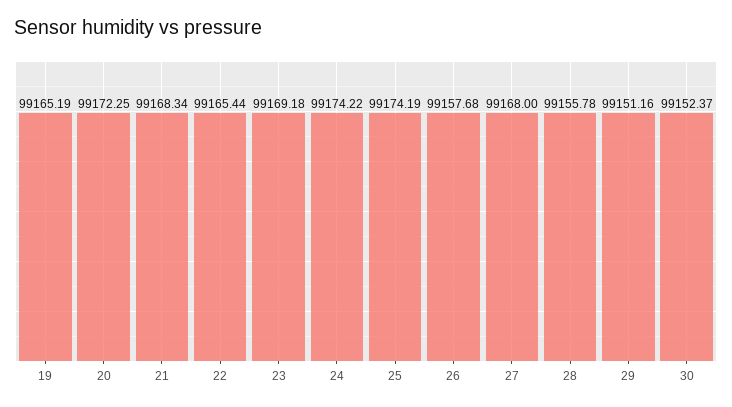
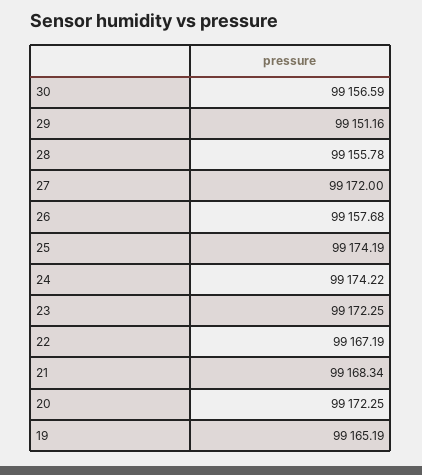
  {
    "19": 99165.19,
    "20": 99172.25,
    "21": 99168.34,
-   "22": 99165.44,
+   "22": 99167.19,
-   "23": 99169.18,
+   "23": 99172.25,
    "24": 99174.22,
    "25": 99174.19,
    "26": 99157.68,
-   "27": 99168,
+   "27": 99172,
    "28": 99155.78,
    "29": 99151.16,
-   "30": 99152.37
+   "30": 99156.59
  }

